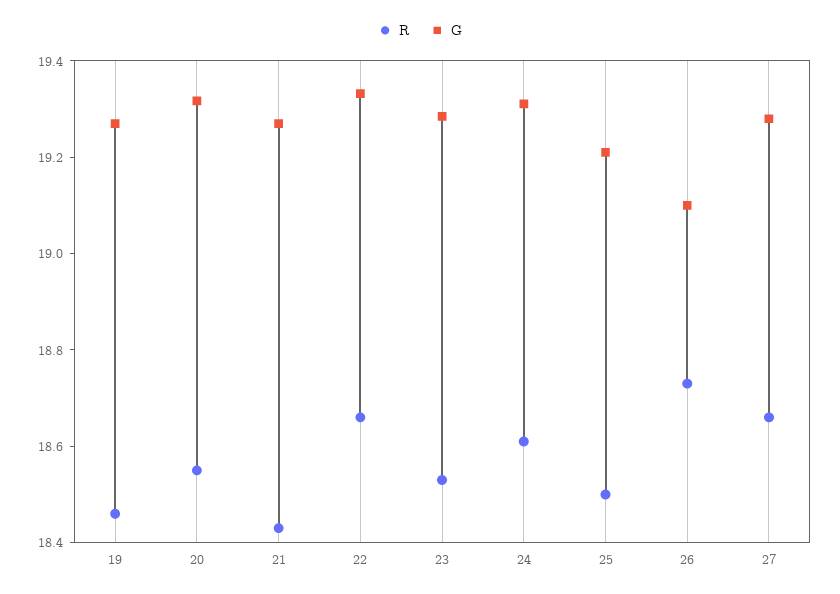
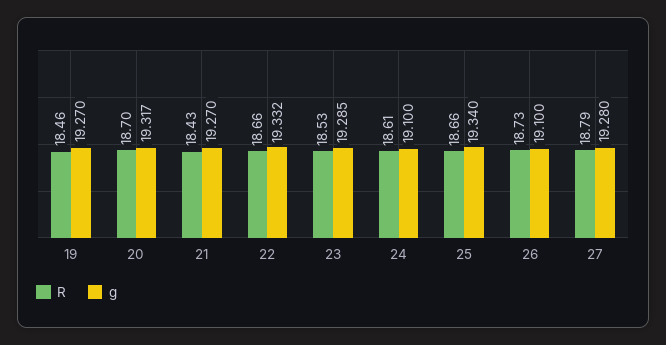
  {
    "R": {
      "19": 18.46,
-     "20": 18.55,
+     "20": 18.7,
      "21": 18.43,
      "22": 18.66,
      "23": 18.53,
      "24": 18.61,
-     "25": 18.5,
+     "25": 18.66,
      "26": 18.73,
-     "27": 18.65
+     "27": 18.79
    },
    "G": {
      "19": 19.27,
      "20": 19.317,
      "21": 19.27,
      "22": 19.332,
      "23": 19.285,
-     "24": 19.3,
+     "24": 19.1,
-     "25": 19.2,
+     "25": 19.34,
      "26": 19.1,
      "27": 19.28
    }
  }

